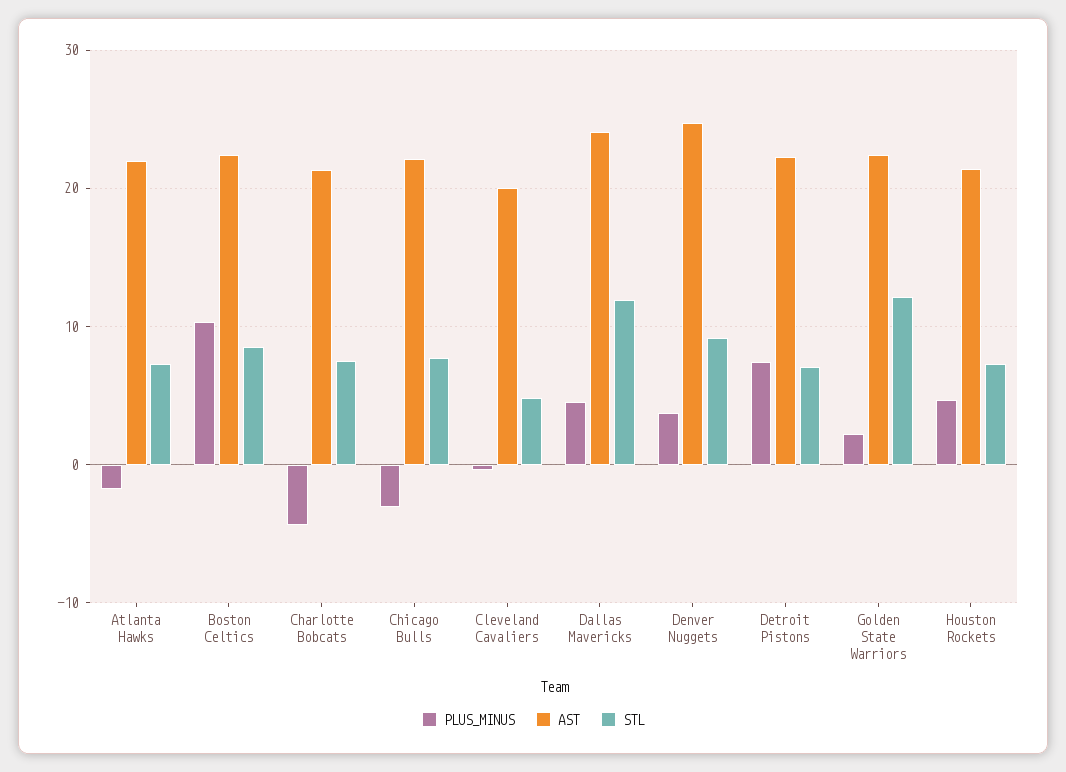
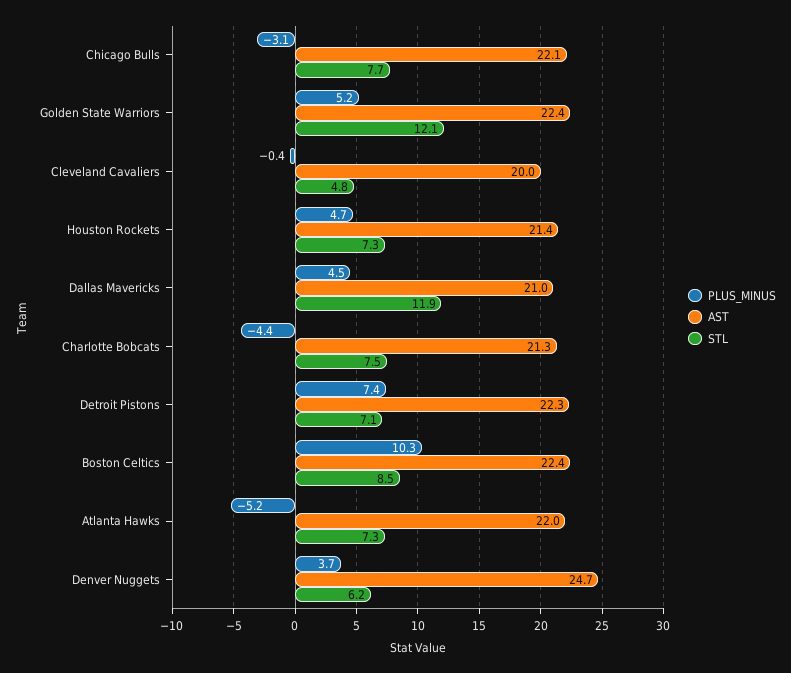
  {
    "PLUS_MINUS": {
-     "Atlanta Hawks": -2,
+     "Atlanta Hawks": -5.2,
      "Boston Celtics": 10.3,
      "Charlotte Bobcats": -4.4,
      "Chicago Bulls": -3.1,
      "Cleveland Cavaliers": -0.4,
      "Dallas Mavericks": 4.5,
      "Denver Nuggets": 3.7,
      "Detroit Pistons": 7.4,
-     "Golden State Warriors": 2,
+     "Golden State Warriors": 5.2,
      "Houston Rockets": 4.7
    },
    "AST": {
      "Atlanta Hawks": 22,
      "Boston Celtics": 22.4,
      "Charlotte Bobcats": 21.3,
      "Chicago Bulls": 22.1,
      "Cleveland Cavaliers": 20,
-     "Dallas Mavericks": 24,
+     "Dallas Mavericks": 21,
      "Denver Nuggets": 24.7,
      "Detroit Pistons": 22.3,
      "Golden State Warriors": 22.4,
      "Houston Rockets": 21.4
    },
    "STL": {
      "Atlanta Hawks": 7.3,
      "Boston Celtics": 8.5,
      "Charlotte Bobcats": 7.5,
      "Chicago Bulls": 7.7,
      "Cleveland Cavaliers": 4.8,
      "Dallas Mavericks": 11.9,
-     "Denver Nuggets": 9,
+     "Denver Nuggets": 6.2,
      "Detroit Pistons": 7.1,
      "Golden State Warriors": 12.1,
      "Houston Rockets": 7.3
    }
  }

